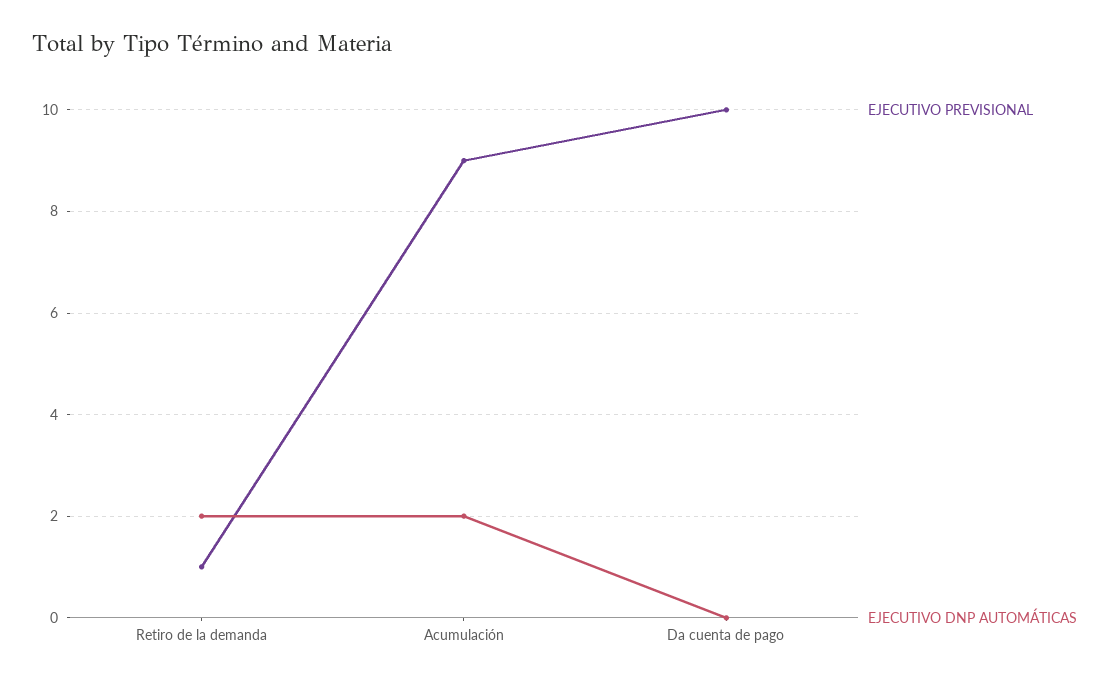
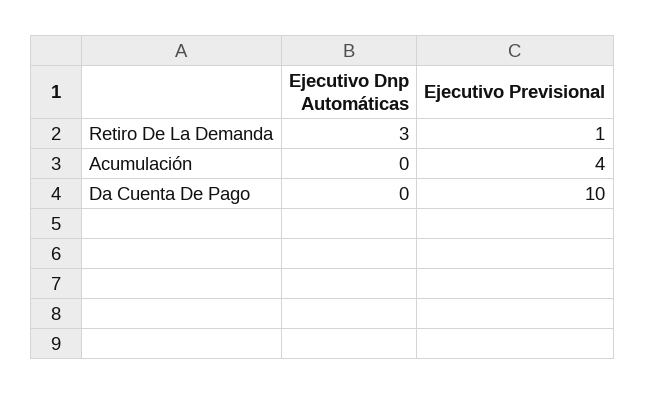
  {
    "EJECUTIVO PREVISIONAL": {
      "Retiro de la demanda": 1,
-     "Acumulación": 9,
+     "Acumulación": 4,
      "Da cuenta de pago": 10
    },
    "EJECUTIVO DNP AUTOMÁTICAS": {
-     "Retiro de la demanda": 2,
+     "Retiro de la demanda": 3,
-     "Acumulación": 2,
+     "Acumulación": 0,
      "Da cuenta de pago": 0
    }
  }

